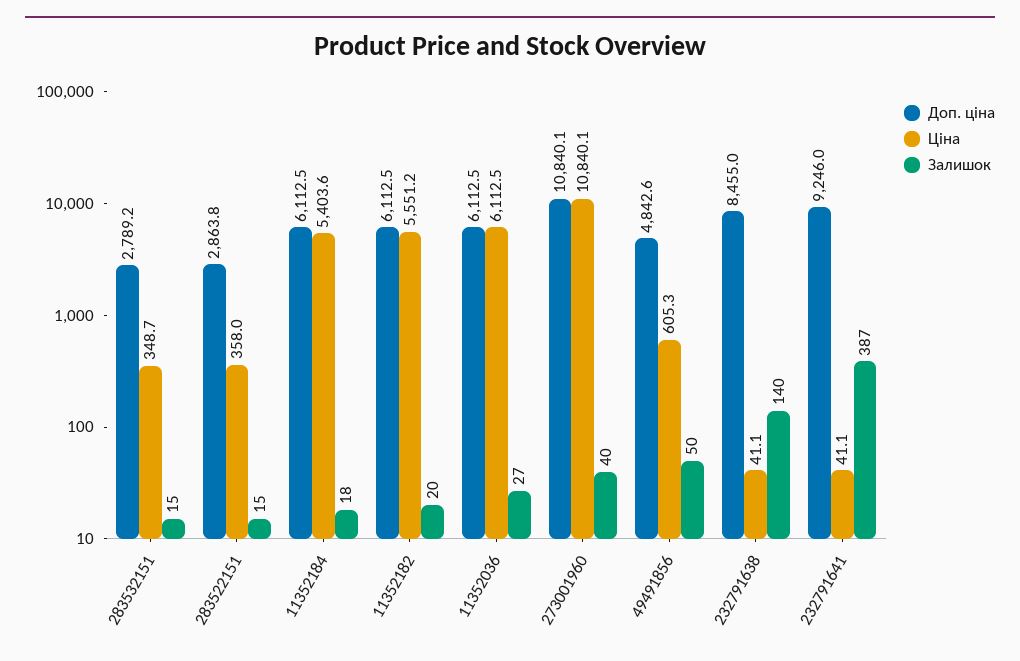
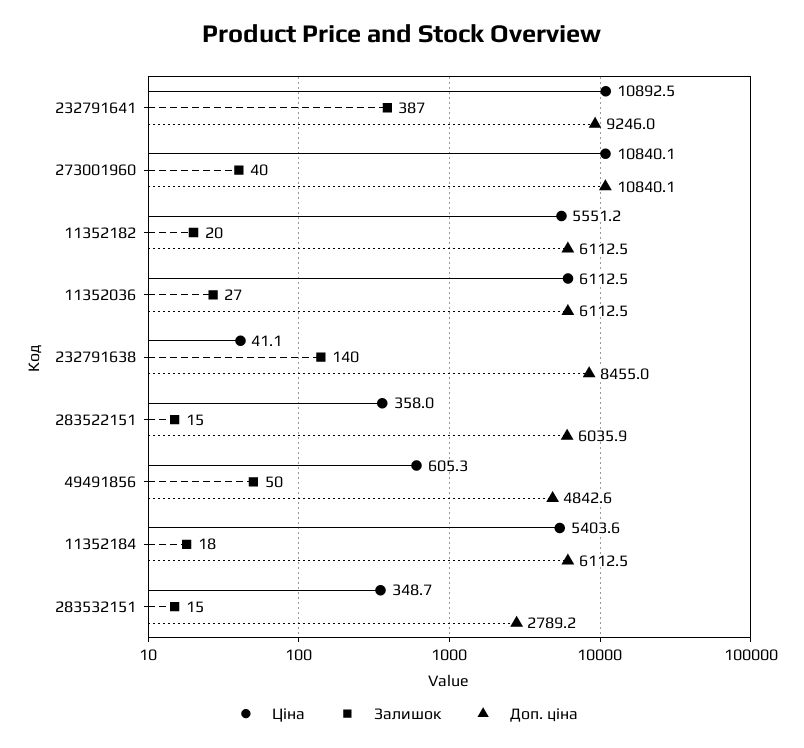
  {
    "Доп. ціна": {
      "283532151": 2789.2,
-     "283522151": 2863.8,
+     "283522151": 6035.9,
      "11352184": 6112.5,
      "11352182": 6112.5,
      "11352036": 6112.5,
      "273001960": 10840.1,
      "49491856": 4842.6,
      "232791638": 8455,
      "232791641": 9246
    },
    "Ціна": {
      "283532151": 348.7,
      "283522151": 358,
      "11352184": 5403.6,
      "11352182": 5551.2,
      "11352036": 6112.5,
      "273001960": 10840.1,
      "49491856": 605.3,
      "232791638": 41.1,
-     "232791641": 41.1
+     "232791641": 10892.5
    },
    "Залишок": {
      "283532151": 15,
      "283522151": 15,
      "11352184": 18,
      "11352182": 20,
      "11352036": 27,
      "273001960": 40,
      "49491856": 50,
      "232791638": 140,
      "232791641": 387
    }
  }

